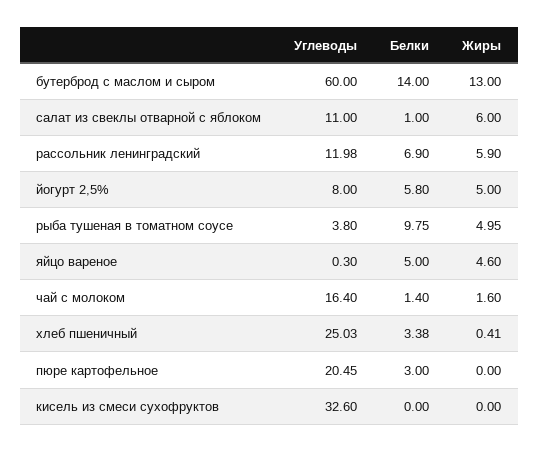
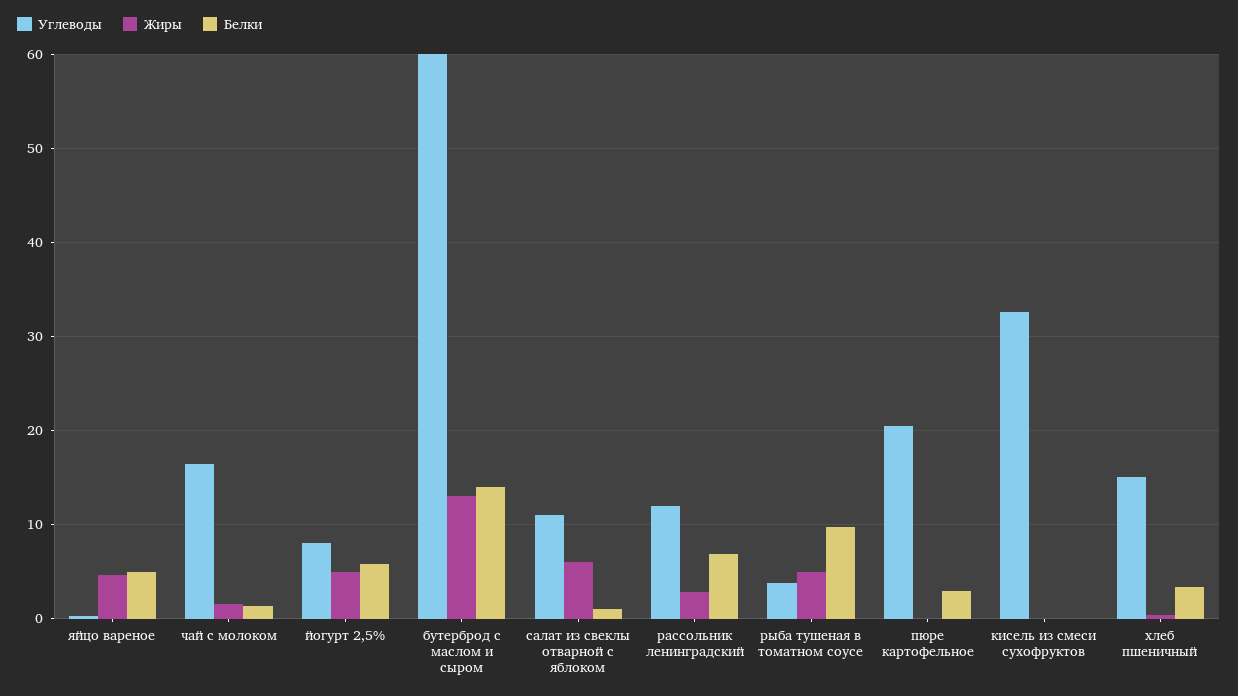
  {
    "Углеводы": {
      "бутерброд с маслом и сыром": 60,
      "салат из свеклы отварной с яблоком": 11,
      "рассольник ленинградский": 11.98,
      "йогурт 2,5%": 8,
      "рыба тушеная в томатном соусе": 3.8,
      "яйцо вареное": 0.3,
      "чай с молоком": 16.4,
-     "хлеб пшеничный": 25.03,
+     "хлеб пшеничный": 15,
      "пюре картофельное": 20.45,
      "кисель из смеси сухофруктов": 32.6
    },
    "Белки": {
      "бутерброд с маслом и сыром": 14,
      "салат из свеклы отварной с яблоком": 1,
      "рассольник ленинградский": 6.9,
      "йогурт 2,5%": 5.8,
      "рыба тушеная в томатном соусе": 9.75,
      "яйцо вареное": 5,
      "чай с молоком": 1.4,
      "хлеб пшеничный": 3.38,
      "пюре картофельное": 3,
      "кисель из смеси сухофруктов": 0
    },
    "Жиры": {
      "бутерброд с маслом и сыром": 13,
      "салат из свеклы отварной с яблоком": 6,
-     "рассольник ленинградский": 5.9,
+     "рассольник ленинградский": 3,
      "йогурт 2,5%": 5,
      "рыба тушеная в томатном соусе": 4.95,
      "яйцо вареное": 4.6,
      "чай с молоком": 1.6,
      "хлеб пшеничный": 0.41,
      "пюре картофельное": 0,
      "кисель из смеси сухофруктов": 0
    }
  }

